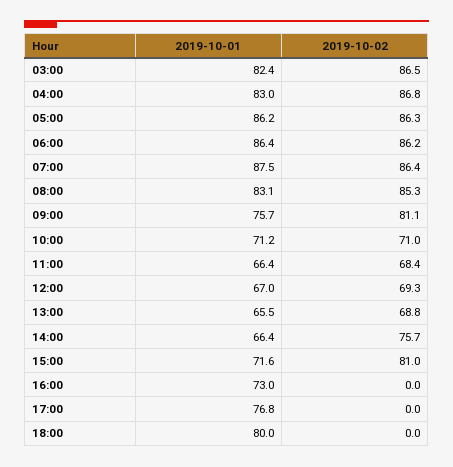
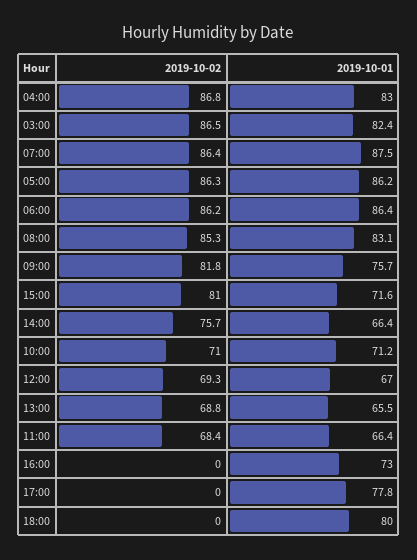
  {
    "2019-10-01": {
      "03:00": 82.4,
      "04:00": 83,
      "05:00": 86.2,
      "06:00": 86.4,
      "07:00": 87.5,
      "08:00": 83.1,
      "09:00": 75.7,
      "10:00": 71.2,
      "11:00": 66.4,
      "12:00": 67,
      "13:00": 65.5,
      "14:00": 66.4,
      "15:00": 71.6,
      "16:00": 73,
-     "17:00": 76.8,
+     "17:00": 77.8,
      "18:00": 80
    },
    "2019-10-02": {
      "03:00": 86.5,
      "04:00": 86.8,
      "05:00": 86.3,
      "06:00": 86.2,
      "07:00": 86.4,
      "08:00": 85.3,
-     "09:00": 81.1,
+     "09:00": 81.8,
      "10:00": 71,
      "11:00": 68.4,
      "12:00": 69.3,
      "13:00": 68.8,
      "14:00": 75.7,
      "15:00": 81,
      "16:00": 0,
      "17:00": 0,
      "18:00": 0
    }
  }

